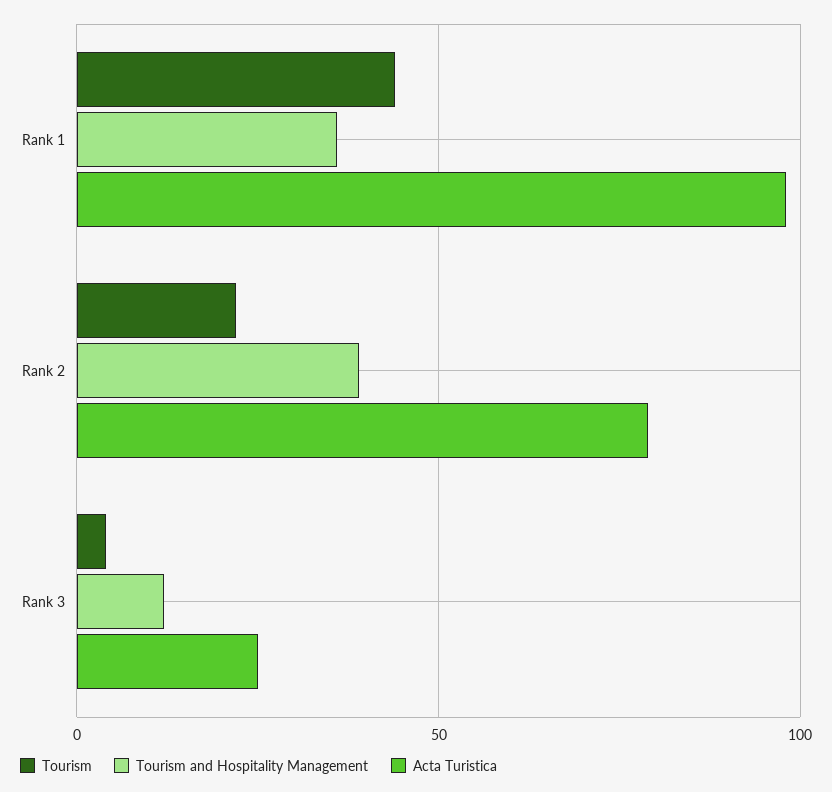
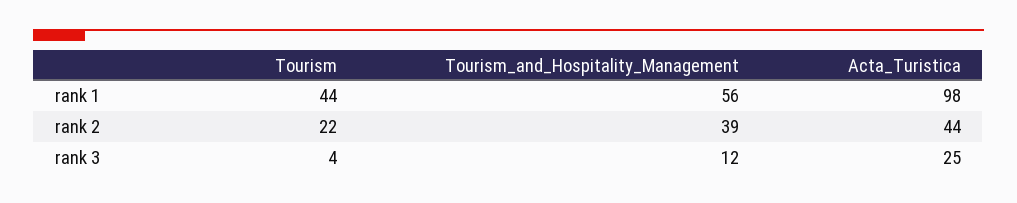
  {
    "Tourism": {
      "Rank 1": 44,
      "Rank 2": 22,
      "Rank 3": 4
    },
    "Tourism and Hospitality Management": {
-     "Rank 1": 35,
+     "Rank 1": 56,
      "Rank 2": 39,
      "Rank 3": 12
    },
    "Acta Turistica": {
      "Rank 1": 98,
-     "Rank 2": 80,
+     "Rank 2": 44,
      "Rank 3": 25
    }
  }

